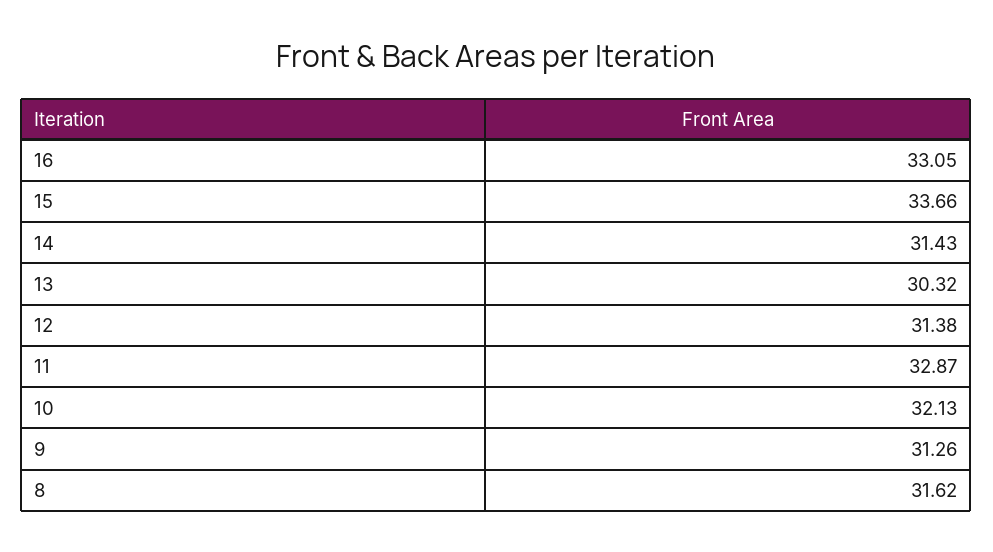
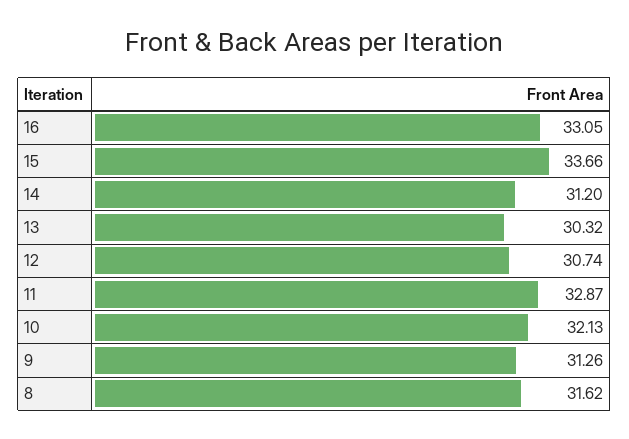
  {
    "16": 33.05,
    "15": 33.66,
-   "14": 31.43,
+   "14": 31.2,
    "13": 30.32,
-   "12": 31.38,
+   "12": 30.74,
    "11": 32.87,
    "10": 32.13,
    "9": 31.26,
    "8": 31.62
  }

